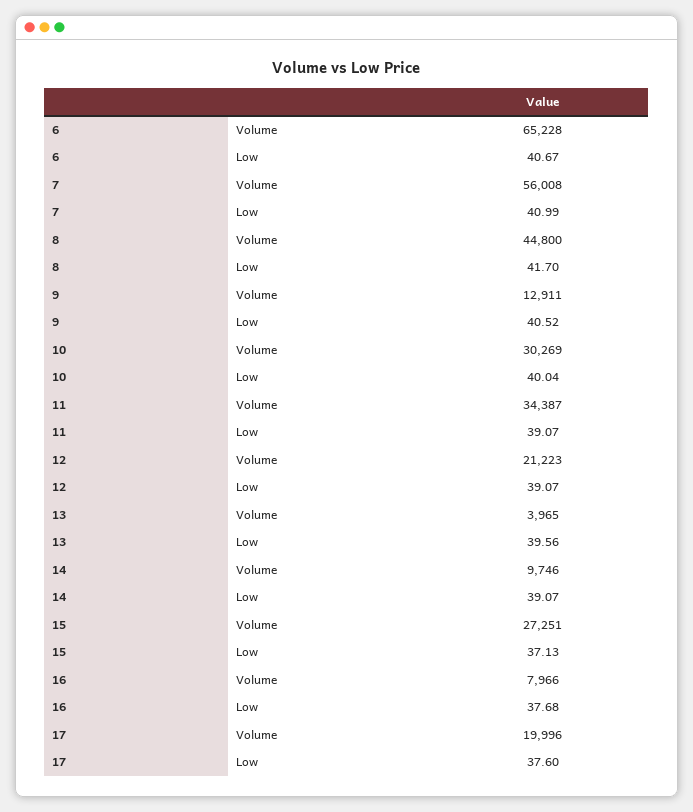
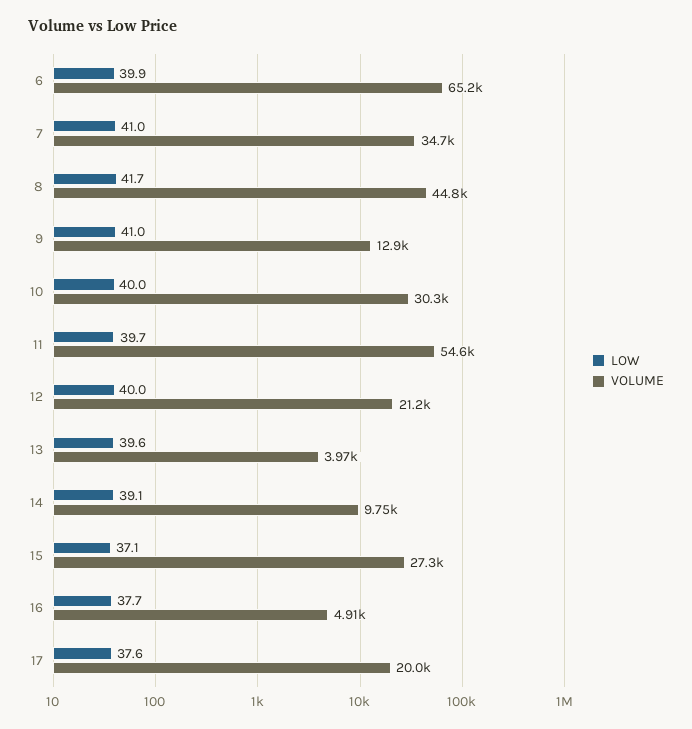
  {
    "Volume": {
      "6": 65228,
-     "7": 56008,
+     "7": 34700,
      "8": 44800,
      "9": 12911,
      "10": 30269,
-     "11": 34387,
+     "11": 54600,
      "12": 21223,
      "13": 3965,
      "14": 9746,
      "15": 27251,
-     "16": 7966,
+     "16": 4910,
      "17": 19996
    },
    "Low": {
-     "6": 40.67,
+     "6": 39.9,
      "7": 40.99,
      "8": 41.7,
-     "9": 40.52,
+     "9": 41,
      "10": 40.04,
-     "11": 39.07,
+     "11": 39.7,
-     "12": 39.07,
+     "12": 40,
      "13": 39.56,
      "14": 39.07,
      "15": 37.13,
      "16": 37.68,
      "17": 37.6
    }
  }

